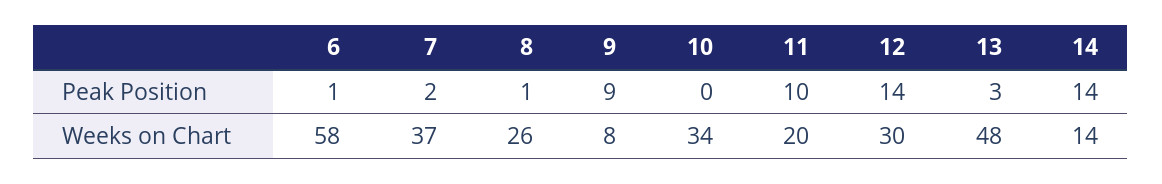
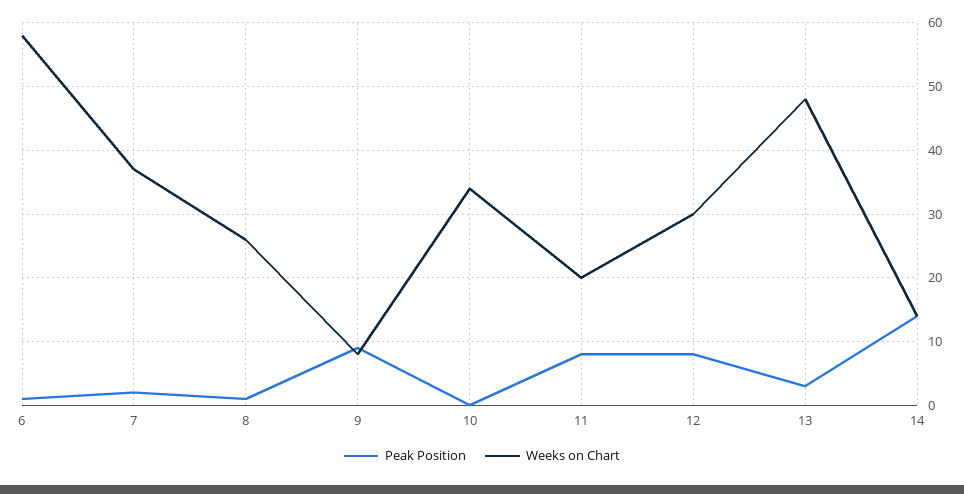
  {
    "Peak Position": {
      "6": 1,
      "7": 2,
      "8": 1,
      "9": 9,
      "10": 0,
-     "11": 10,
+     "11": 8,
-     "12": 14,
+     "12": 8,
      "13": 3,
      "14": 14
    },
    "Weeks on Chart": {
      "6": 58,
      "7": 37,
      "8": 26,
      "9": 8,
      "10": 34,
      "11": 20,
      "12": 30,
      "13": 48,
      "14": 14
    }
  }

